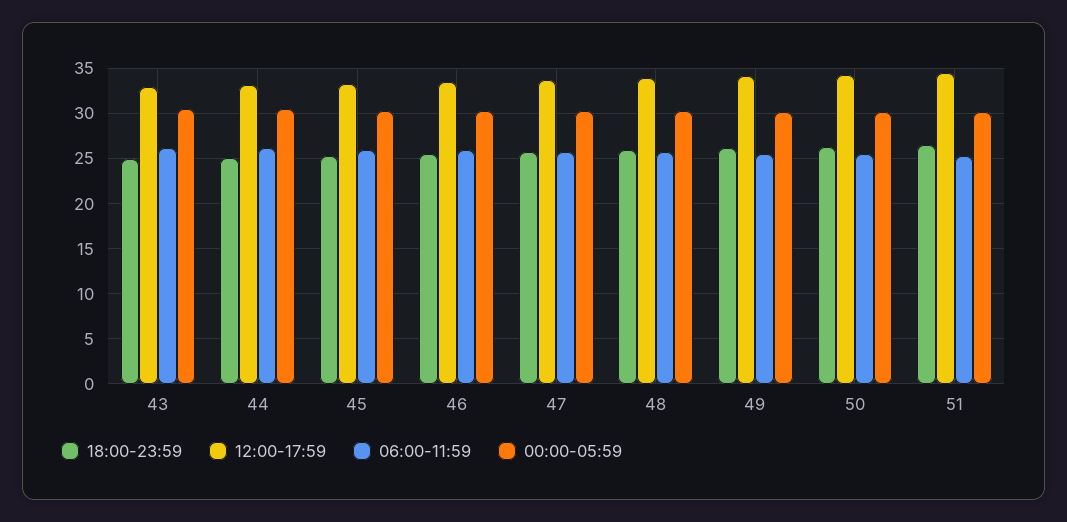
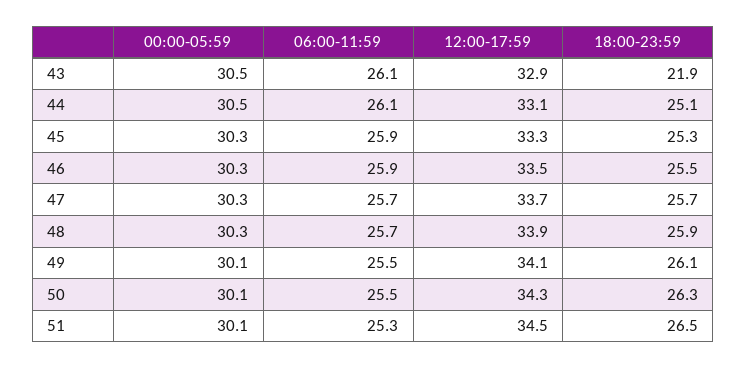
  {
    "18:00-23:59": {
-     "43": 25,
+     "43": 21.9,
      "44": 25.1,
      "45": 25.3,
      "46": 25.5,
      "47": 25.7,
      "48": 25.9,
      "49": 26.1,
      "50": 26.3,
      "51": 26.5
    },
    "12:00-17:59": {
      "43": 32.9,
      "44": 33.1,
      "45": 33.3,
      "46": 33.5,
      "47": 33.7,
      "48": 33.9,
      "49": 34.1,
      "50": 34.3,
      "51": 34.5
    },
    "06:00-11:59": {
      "43": 26.1,
      "44": 26.1,
      "45": 25.9,
      "46": 25.9,
      "47": 25.7,
      "48": 25.7,
      "49": 25.5,
      "50": 25.5,
      "51": 25.3
    },
    "00:00-05:59": {
      "43": 30.5,
      "44": 30.5,
      "45": 30.3,
      "46": 30.3,
      "47": 30.3,
      "48": 30.3,
      "49": 30.1,
      "50": 30.1,
      "51": 30.1
    }
  }

